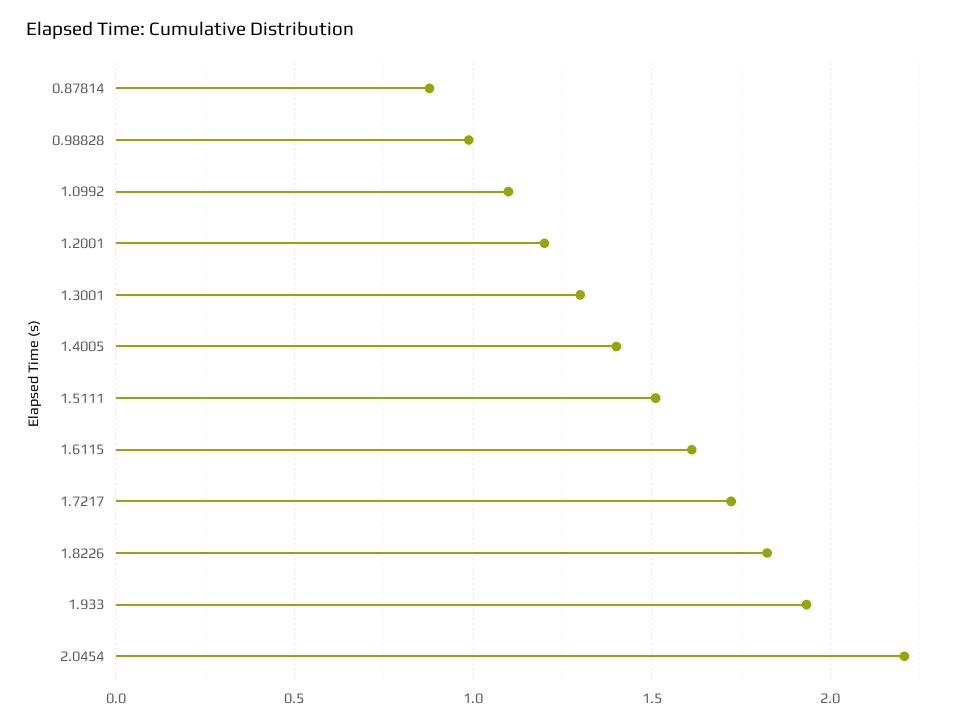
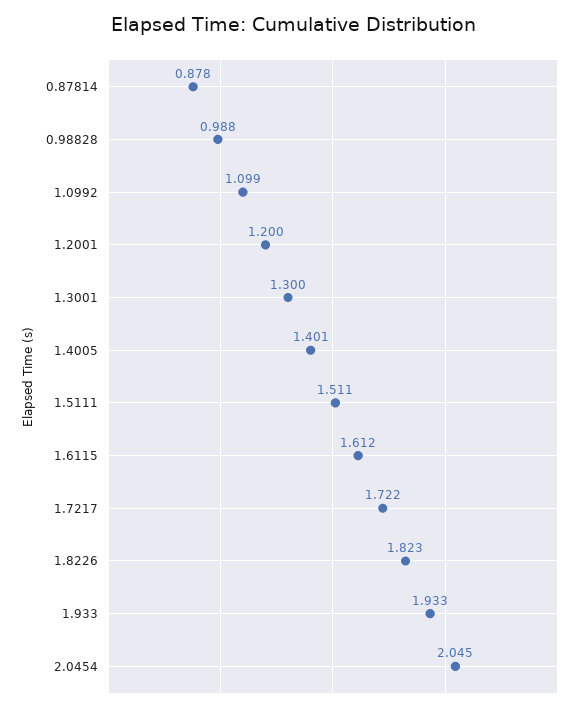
  {
    "0.87814": 0.878,
    "0.98828": 0.988,
    "1.0992": 1.099,
    "1.2001": 1.2,
    "1.3001": 1.3,
    "1.4005": 1.401,
    "1.5111": 1.511,
    "1.6115": 1.612,
    "1.7217": 1.722,
    "1.8226": 1.823,
    "1.933": 1.933,
-   "2.0454": 2.2
+   "2.0454": 2.045
  }

